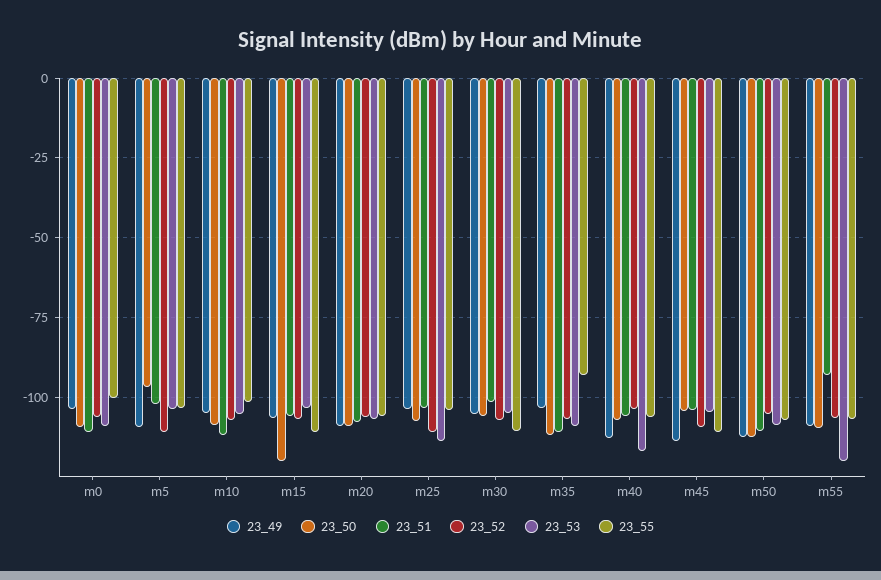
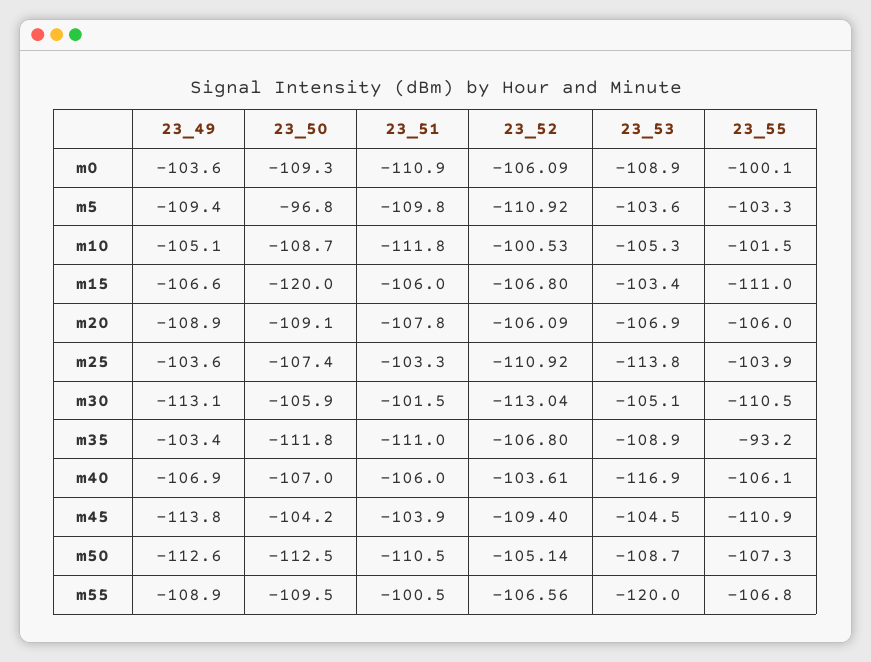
  {
    "23_49": {
      "m0": -103.6,
      "m5": -109.4,
      "m10": -105.1,
      "m15": -106.6,
      "m20": -108.9,
      "m25": -103.6,
-     "m30": -105,
+     "m30": -113.1,
      "m35": -103.4,
-     "m40": -112.5,
+     "m40": -106.9,
      "m45": -113.8,
      "m50": -112.6,
      "m55": -108.9
    },
    "23_50": {
      "m0": -109.3,
      "m5": -96.8,
      "m10": -108.7,
      "m15": -120,
      "m20": -109.1,
      "m25": -107.4,
      "m30": -105.9,
      "m35": -111.8,
      "m40": -107,
      "m45": -104.2,
      "m50": -112.5,
      "m55": -109.5
    },
    "23_51": {
      "m0": -110.9,
-     "m5": -102.5,
+     "m5": -109.8,
      "m10": -111.8,
      "m15": -106,
      "m20": -107.8,
      "m25": -103.3,
      "m30": -101.5,
      "m35": -111,
      "m40": -106,
      "m45": -103.9,
      "m50": -110.5,
-     "m55": -92.5
+     "m55": -100.5
    },
    "23_52": {
      "m0": -106.09,
      "m5": -110.92,
-     "m10": -107.5,
+     "m10": -100.53,
      "m15": -106.8,
      "m20": -106.09,
      "m25": -110.92,
-     "m30": -107.5,
+     "m30": -113.04,
      "m35": -106.8,
      "m40": -103.61,
      "m45": -109.4,
      "m50": -105.14,
      "m55": -106.56
    },
    "23_53": {
      "m0": -108.9,
      "m5": -103.6,
      "m10": -105.3,
      "m15": -103.4,
      "m20": -106.9,
      "m25": -113.8,
      "m30": -105.1,
      "m35": -108.9,
      "m40": -116.9,
      "m45": -104.5,
      "m50": -108.7,
      "m55": -120
    },
    "23_55": {
      "m0": -100.1,
      "m5": -103.3,
      "m10": -101.5,
      "m15": -111,
      "m20": -106,
      "m25": -103.9,
      "m30": -110.5,
      "m35": -93.2,
      "m40": -106.1,
      "m45": -110.9,
      "m50": -107.3,
      "m55": -106.8
    }
  }

